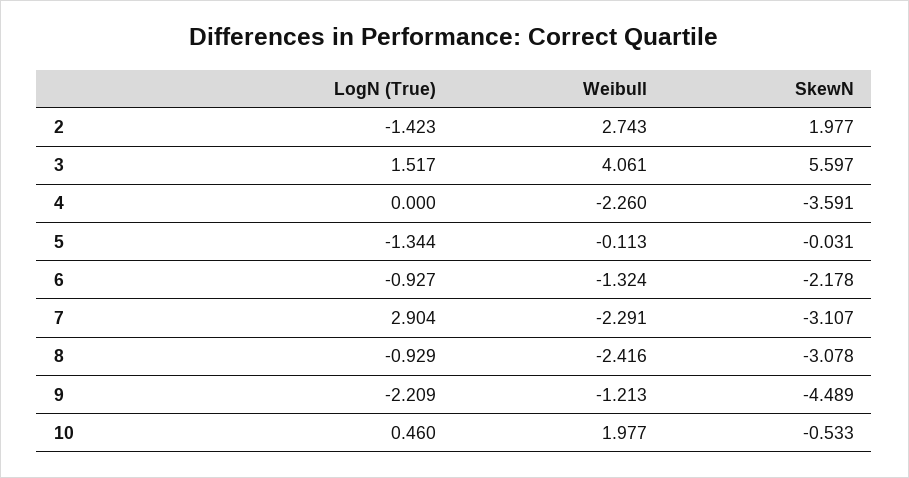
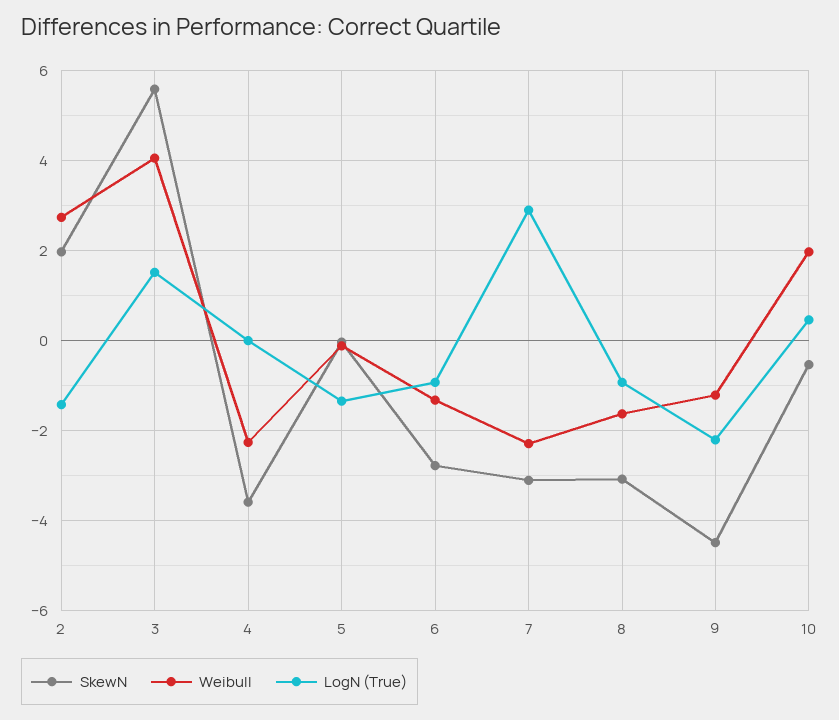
  {
    "LogN (True)": {
      "2": -1.423,
      "3": 1.517,
      "4": 0,
      "5": -1.344,
      "6": -0.927,
      "7": 2.904,
      "8": -0.929,
      "9": -2.209,
      "10": 0.46
    },
    "Weibull": {
      "2": 2.743,
      "3": 4.061,
      "4": -2.26,
      "5": -0.113,
      "6": -1.324,
      "7": -2.291,
-     "8": -2.416,
+     "8": -1.6,
      "9": -1.213,
      "10": 1.977
    },
    "SkewN": {
      "2": 1.977,
      "3": 5.597,
      "4": -3.591,
      "5": -0.031,
-     "6": -2.178,
+     "6": -2.8,
      "7": -3.107,
      "8": -3.078,
      "9": -4.489,
      "10": -0.533
    }
  }

